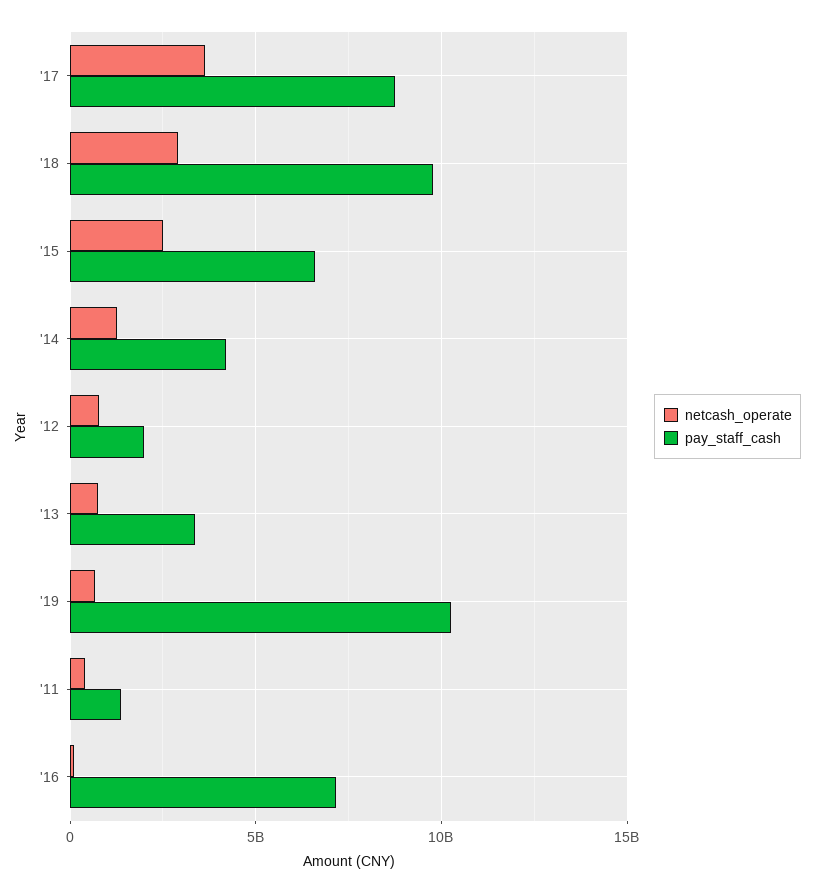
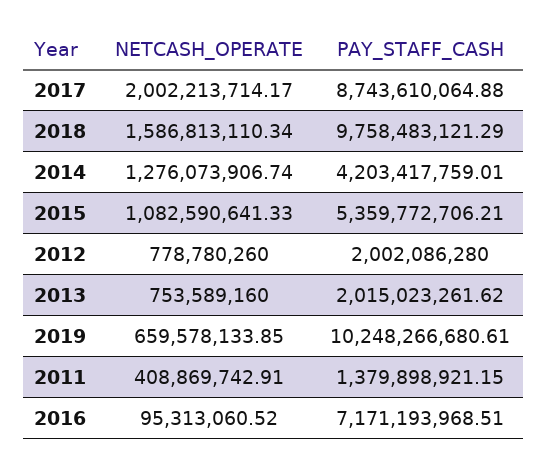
  {
    "netcash_operate": {
-     "'17": 3500000000,
+     "'17": 2002213714.17,
-     "'18": 3000000000,
+     "'18": 1586813110.34,
-     "'15": 2500000000,
+     "'15": 1082590641.33,
      "'14": 1276073906.74,
      "'12": 778780260,
      "'13": 753589160,
      "'19": 659578133.85,
      "'11": 408869742.91,
      "'16": 95313060.52
    },
    "pay_staff_cash": {
      "'17": 8743610064.88,
      "'18": 9758483121.29,
-     "'15": 6500000000,
+     "'15": 5359772706.21,
      "'14": 4203417759.01,
      "'12": 2002086280,
-     "'13": 3500000000,
+     "'13": 2015023261.62,
      "'19": 10248266680.61,
      "'11": 1379898921.15,
      "'16": 7171193968.51
    }
  }

